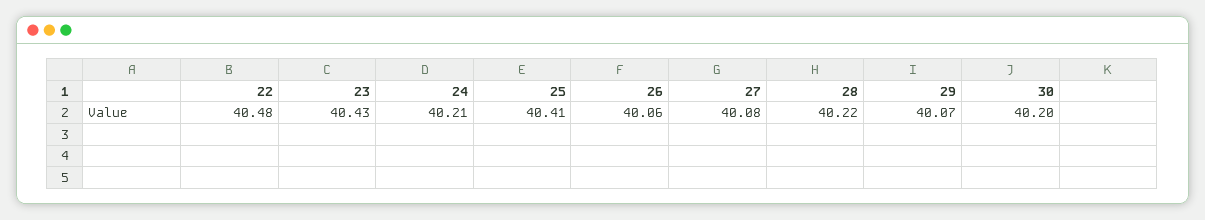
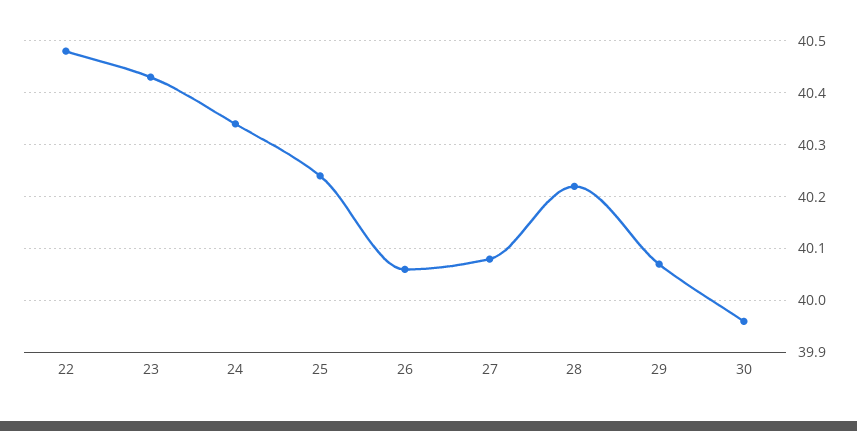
  {
    "22": 40.48,
    "23": 40.43,
-   "24": 40.21,
+   "24": 40.35,
-   "25": 40.41,
+   "25": 40.25,
    "26": 40.06,
    "27": 40.08,
    "28": 40.22,
    "29": 40.07,
-   "30": 40.2
+   "30": 39.95
  }

